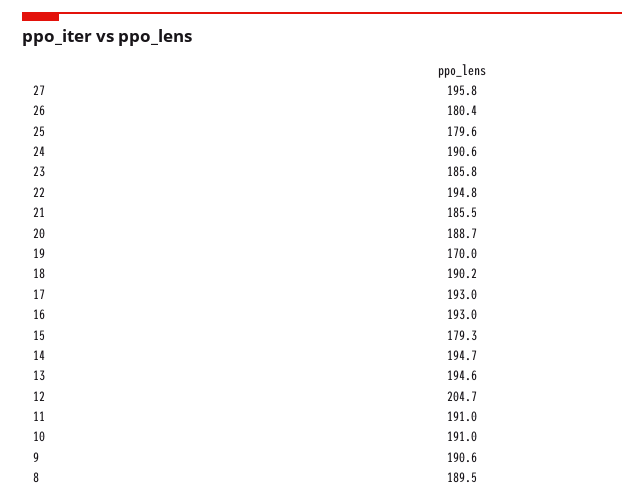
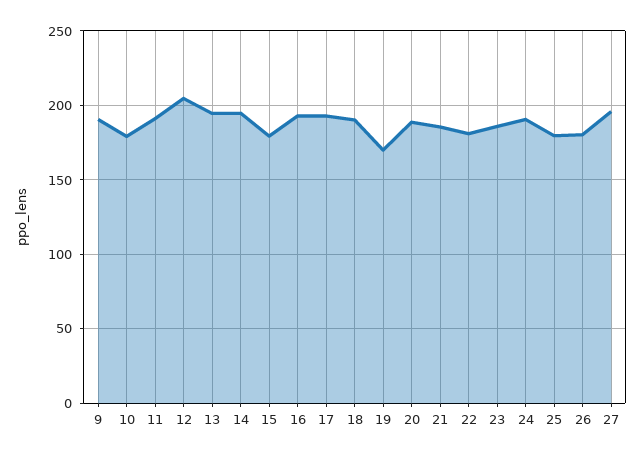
  {
    "27": 195.8,
    "26": 180.4,
    "25": 179.6,
    "24": 190.6,
    "23": 185.8,
-   "22": 194.8,
+   "22": 180,
    "21": 185.5,
    "20": 188.7,
    "19": 170,
    "18": 190.2,
    "17": 193,
    "16": 193,
    "15": 179.3,
    "14": 194.7,
    "13": 194.6,
    "12": 204.7,
    "11": 191,
-   "10": 191,
+   "10": 180,
-   "9": 190.6,
+   "9": 190.6
-   "8": 189.5
  }

